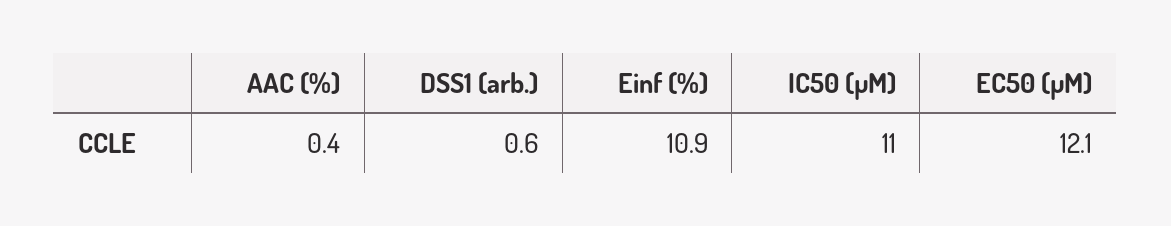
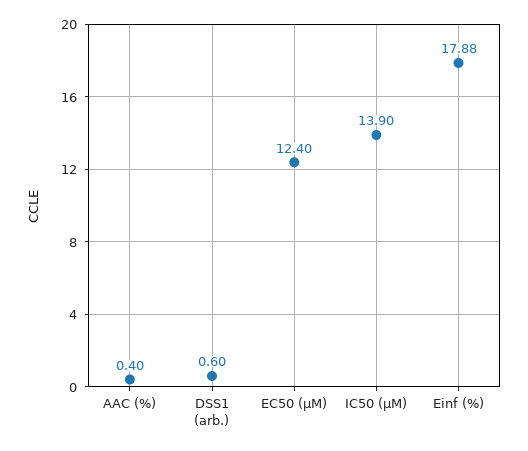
  {
    "AAC (%)": 0.4,
    "DSS1 (arb.)": 0.6,
-   "Einf (%)": 10.9,
+   "Einf (%)": 17.88,
-   "IC50 (µM)": 11,
+   "IC50 (µM)": 13.9,
-   "EC50 (µM)": 12.1
+   "EC50 (µM)": 12.4
  }

